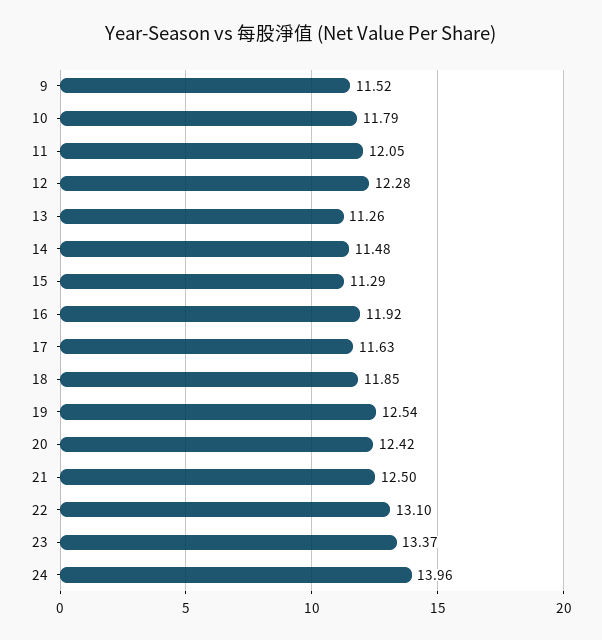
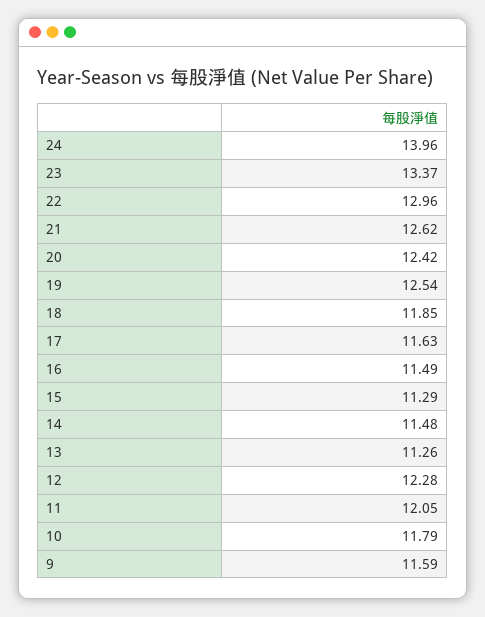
  {
-   "9": 11.52,
+   "9": 11.59,
    "10": 11.79,
    "11": 12.05,
    "12": 12.28,
    "13": 11.26,
    "14": 11.48,
    "15": 11.29,
-   "16": 11.92,
+   "16": 11.49,
    "17": 11.63,
    "18": 11.85,
    "19": 12.54,
    "20": 12.42,
-   "21": 12.5,
+   "21": 12.62,
-   "22": 13.1,
+   "22": 12.96,
    "23": 13.37,
    "24": 13.96
  }

